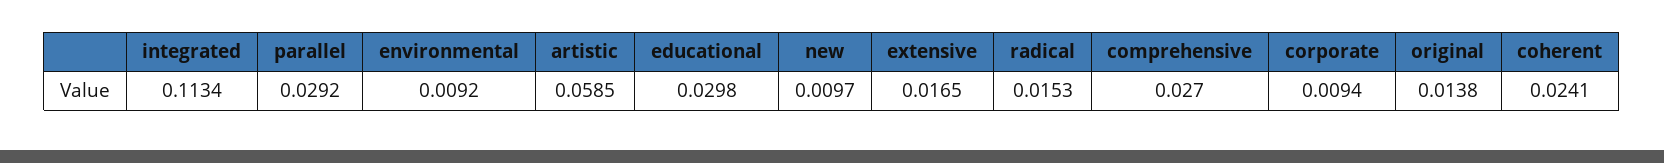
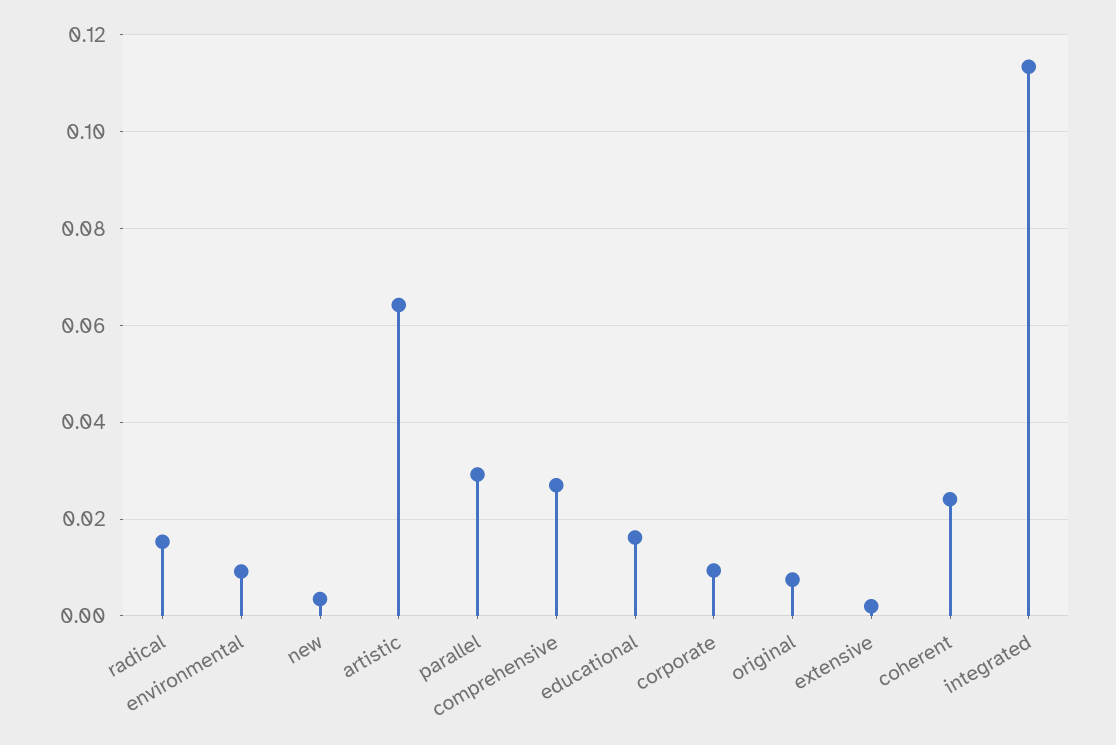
  {
    "integrated": 0.1134,
    "parallel": 0.0292,
    "environmental": 0.0092,
-   "artistic": 0.0585,
+   "artistic": 0.064,
-   "educational": 0.0298,
+   "educational": 0.016,
-   "new": 0.0097,
+   "new": 0.004,
-   "extensive": 0.0165,
+   "extensive": 0.002,
    "radical": 0.0153,
    "comprehensive": 0.027,
    "corporate": 0.0094,
-   "original": 0.0138,
+   "original": 0.008,
    "coherent": 0.0241
  }

